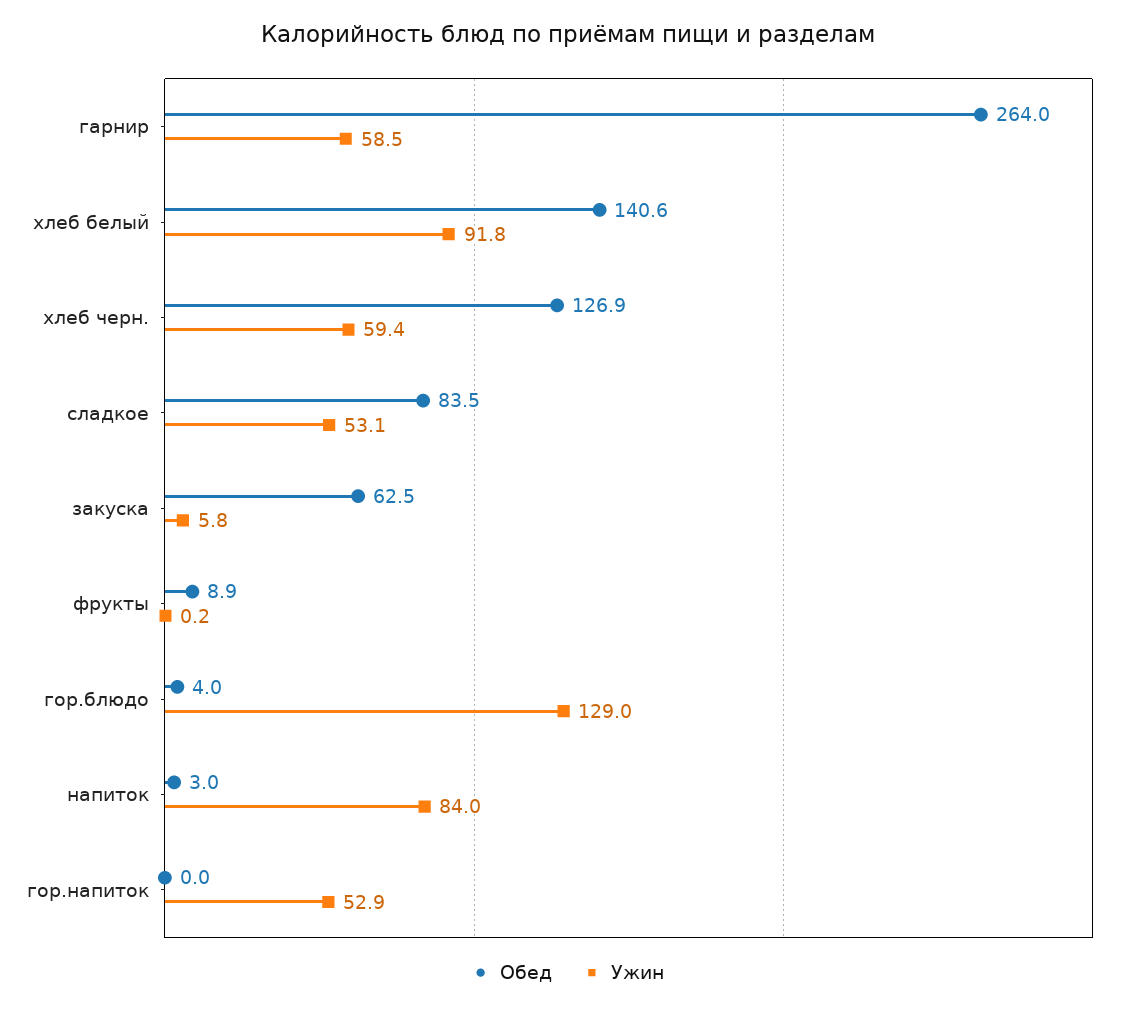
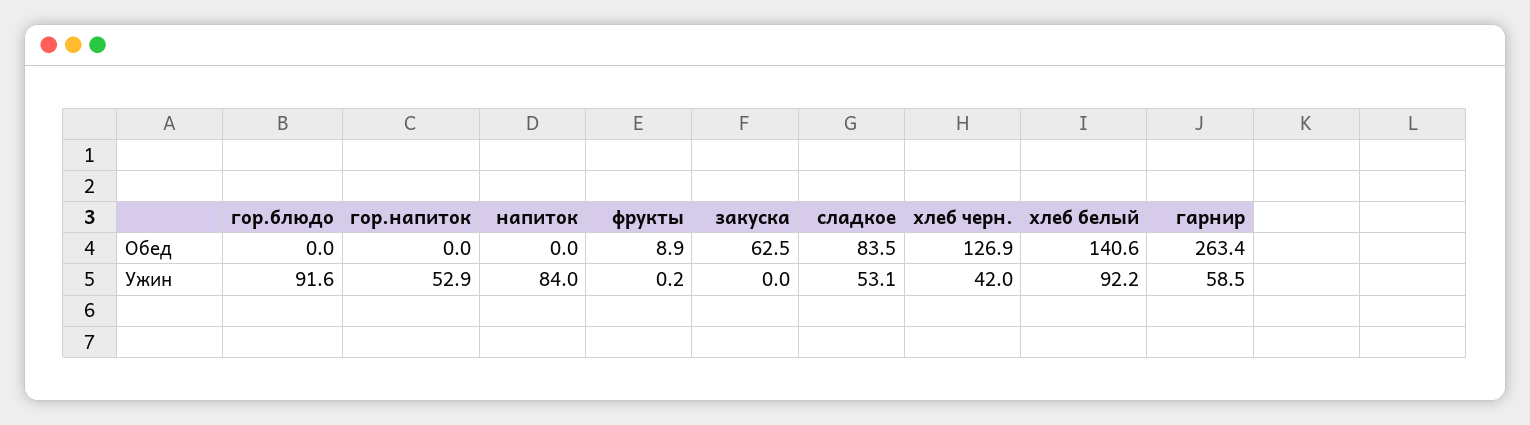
  {
    "Обед": {
-     "гарнир": 264,
+     "гарнир": 263.4,
      "хлеб белый": 140.6,
      "хлеб черн.": 126.9,
      "сладкое": 83.5,
      "закуска": 62.5,
      "фрукты": 8.9,
-     "гор.блюдо": 4,
+     "гор.блюдо": 0,
-     "напиток": 3,
+     "напиток": 0,
      "гор.напиток": 0
    },
    "Ужин": {
      "гарнир": 58.5,
-     "хлеб белый": 91.8,
+     "хлеб белый": 92.2,
-     "хлеб черн.": 59.4,
+     "хлеб черн.": 42,
      "сладкое": 53.1,
-     "закуска": 5.8,
+     "закуска": 0,
      "фрукты": 0.2,
-     "гор.блюдо": 129,
+     "гор.блюдо": 91.6,
      "напиток": 84,
      "гор.напиток": 52.9
    }
  }

